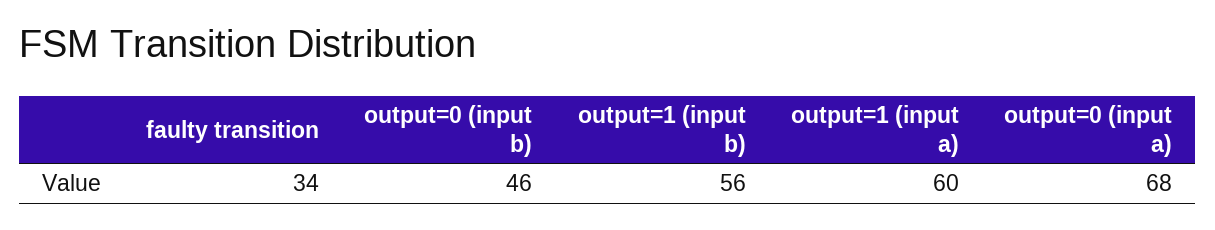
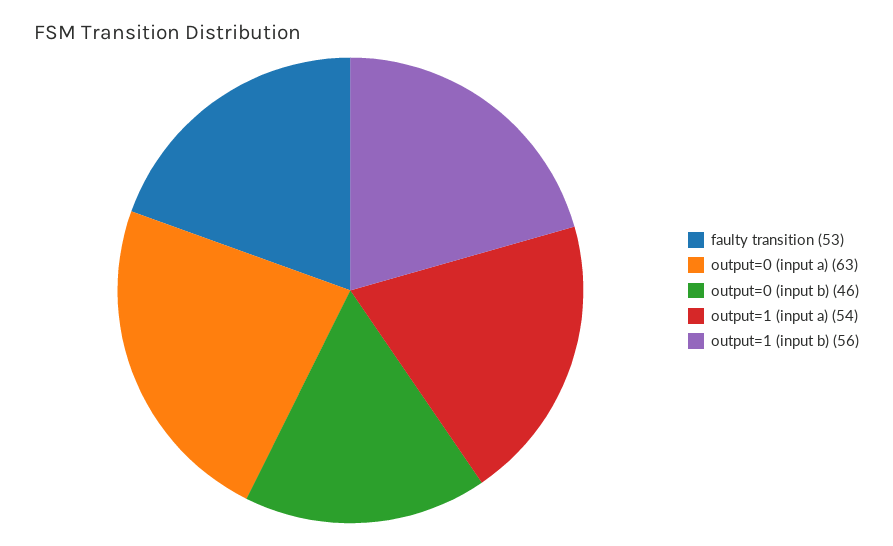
  {
-   "faulty transition": 34,
+   "faulty transition": 53,
    "output=0 (input b)": 46,
    "output=1 (input b)": 56,
-   "output=1 (input a)": 60,
+   "output=1 (input a)": 54,
-   "output=0 (input a)": 68
+   "output=0 (input a)": 63
  }

